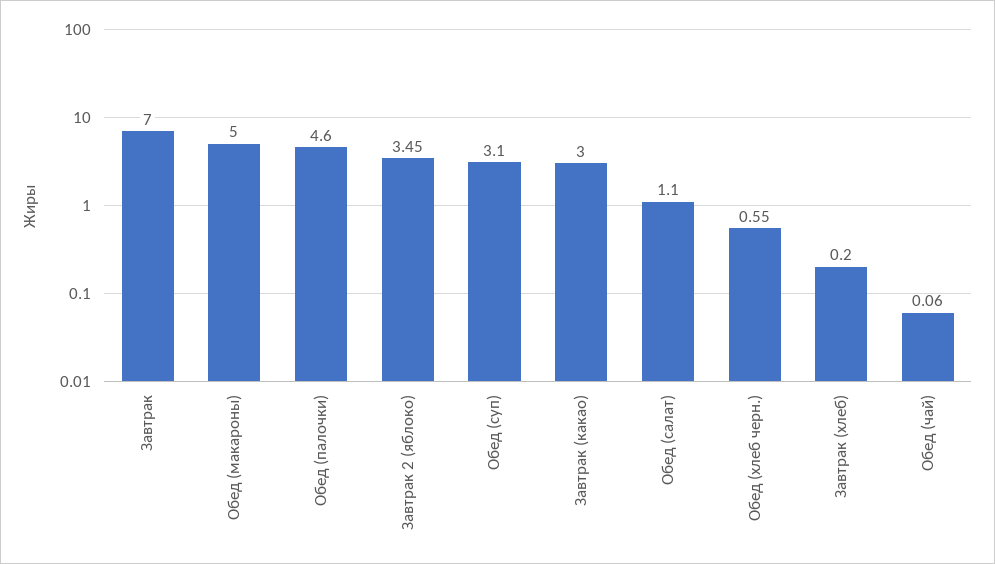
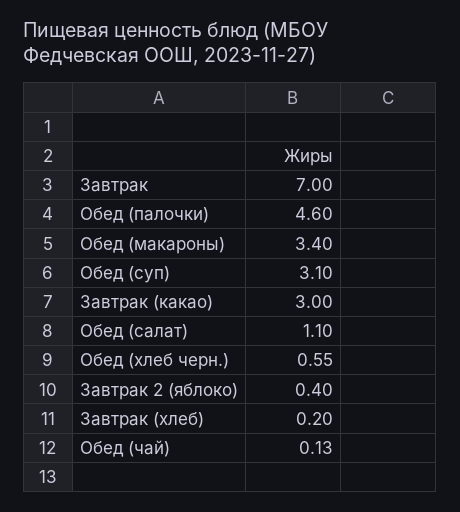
  {
    "Завтрак": 7,
-   "Обед (макароны)": 5,
+   "Обед (макароны)": 3.4,
    "Обед (палочки)": 4.6,
-   "Завтрак 2 (яблоко)": 3.45,
+   "Завтрак 2 (яблоко)": 0.4,
    "Обед (суп)": 3.1,
    "Завтрак (какао)": 3,
    "Обед (салат)": 1.1,
    "Обед (хлеб черн.)": 0.55,
    "Завтрак (хлеб)": 0.2,
-   "Обед (чай)": 0.06
+   "Обед (чай)": 0.13
  }

